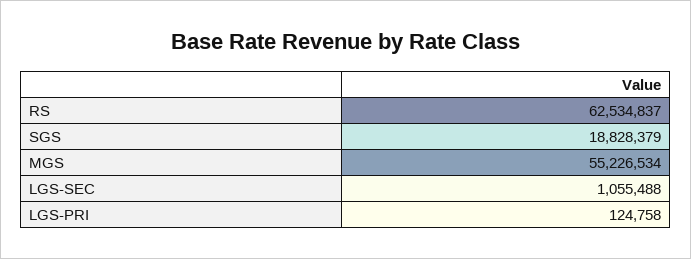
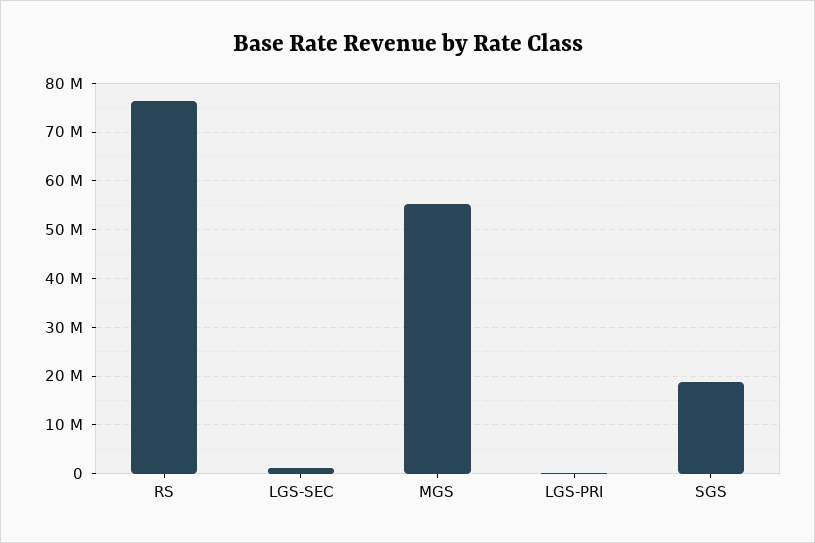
  {
-   "RS": 62534837,
+   "RS": 76000000,
    "SGS": 18828379,
    "MGS": 55226534,
    "LGS-SEC": 1055488,
    "LGS-PRI": 124758
  }

